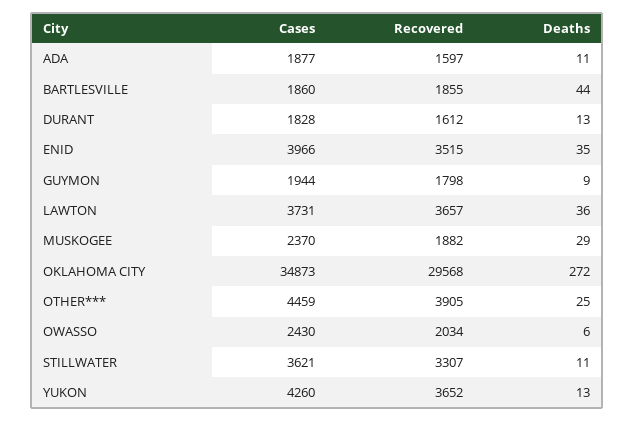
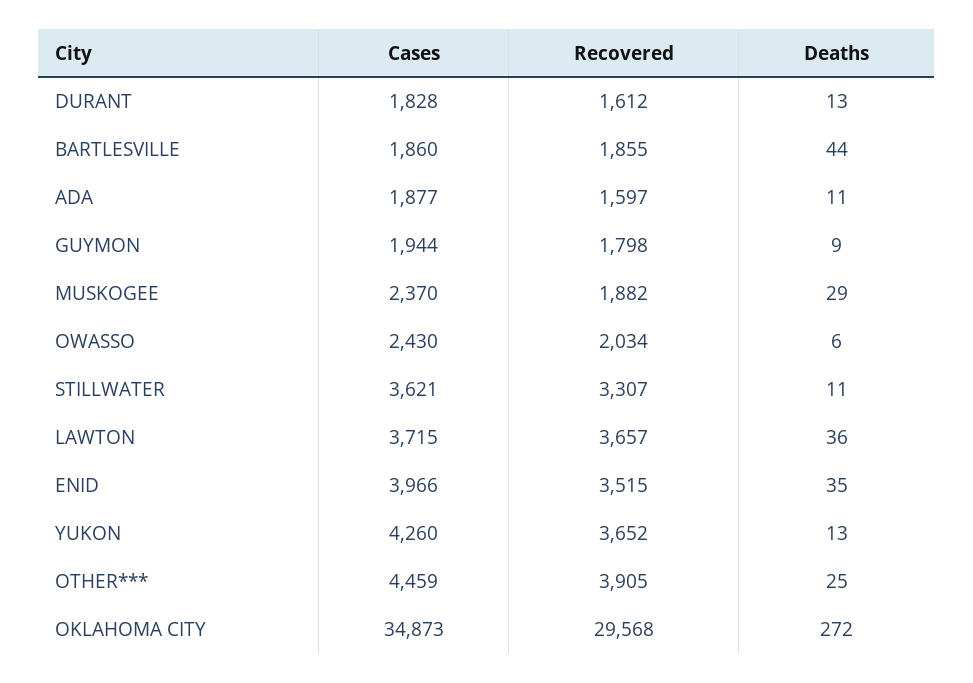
  {
    "Cases": {
      "ADA": 1877,
      "BARTLESVILLE": 1860,
      "DURANT": 1828,
      "ENID": 3966,
      "GUYMON": 1944,
-     "LAWTON": 3731,
+     "LAWTON": 3715,
      "MUSKOGEE": 2370,
      "OKLAHOMA CITY": 34873,
      "OTHER***": 4459,
      "OWASSO": 2430,
      "STILLWATER": 3621,
      "YUKON": 4260
    },
    "Recovered": {
      "ADA": 1597,
      "BARTLESVILLE": 1855,
      "DURANT": 1612,
      "ENID": 3515,
      "GUYMON": 1798,
      "LAWTON": 3657,
      "MUSKOGEE": 1882,
      "OKLAHOMA CITY": 29568,
      "OTHER***": 3905,
      "OWASSO": 2034,
      "STILLWATER": 3307,
      "YUKON": 3652
    },
    "Deaths": {
      "ADA": 11,
      "BARTLESVILLE": 44,
      "DURANT": 13,
      "ENID": 35,
      "GUYMON": 9,
      "LAWTON": 36,
      "MUSKOGEE": 29,
      "OKLAHOMA CITY": 272,
      "OTHER***": 25,
      "OWASSO": 6,
      "STILLWATER": 11,
      "YUKON": 13
    }
  }

